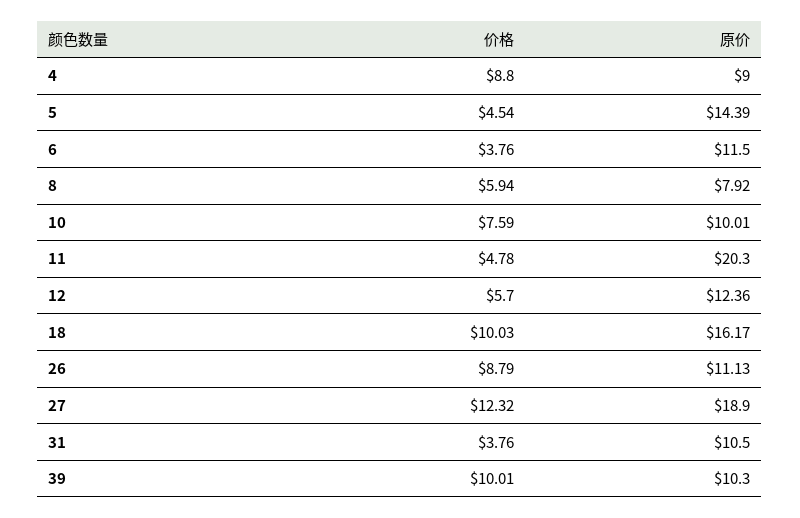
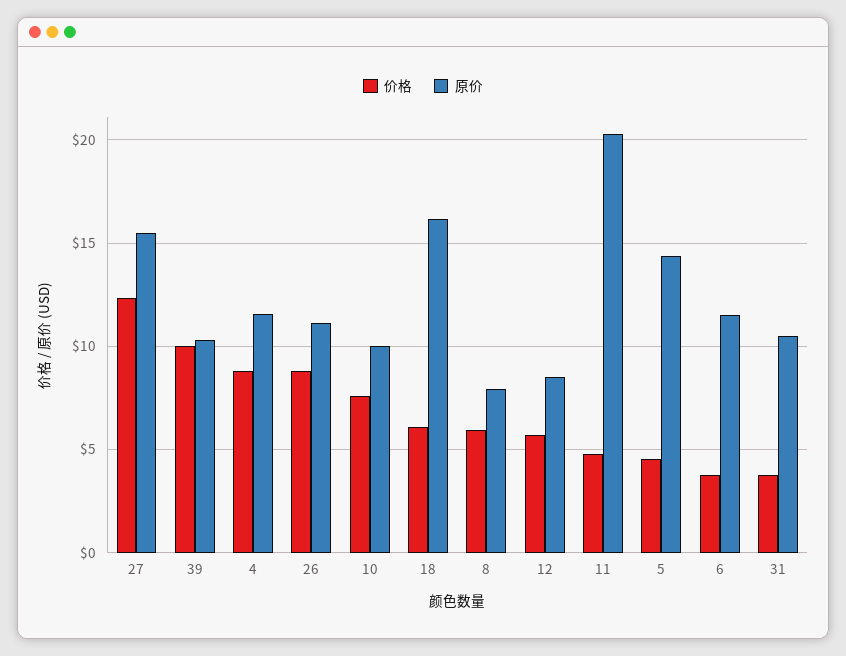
  {
    "价格": {
      "4": 8.8,
      "5": 4.54,
      "6": 3.76,
      "8": 5.94,
      "10": 7.59,
      "11": 4.78,
      "12": 5.7,
-     "18": 10.03,
+     "18": 6,
      "26": 8.79,
      "27": 12.32,
      "31": 3.76,
      "39": 10.01
    },
    "原价": {
-     "4": 9,
+     "4": 11.5,
      "5": 14.39,
      "6": 11.5,
      "8": 7.92,
      "10": 10.01,
      "11": 20.3,
-     "12": 12.36,
+     "12": 8.5,
      "18": 16.17,
      "26": 11.13,
-     "27": 18.9,
+     "27": 15.5,
      "31": 10.5,
      "39": 10.3
    }
  }

